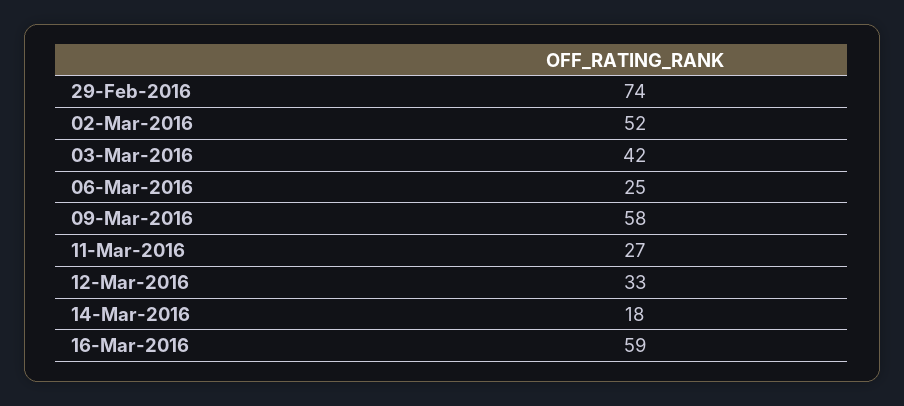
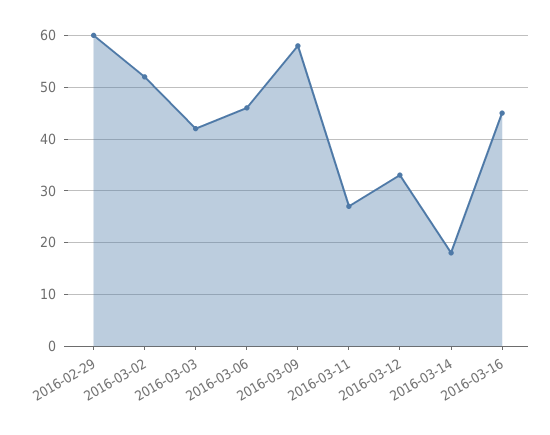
  {
-   "29-Feb-2016": 74,
+   "29-Feb-2016": 60,
    "02-Mar-2016": 52,
    "03-Mar-2016": 42,
-   "06-Mar-2016": 25,
+   "06-Mar-2016": 45,
    "09-Mar-2016": 58,
    "11-Mar-2016": 27,
    "12-Mar-2016": 33,
    "14-Mar-2016": 18,
-   "16-Mar-2016": 59
+   "16-Mar-2016": 45
  }

